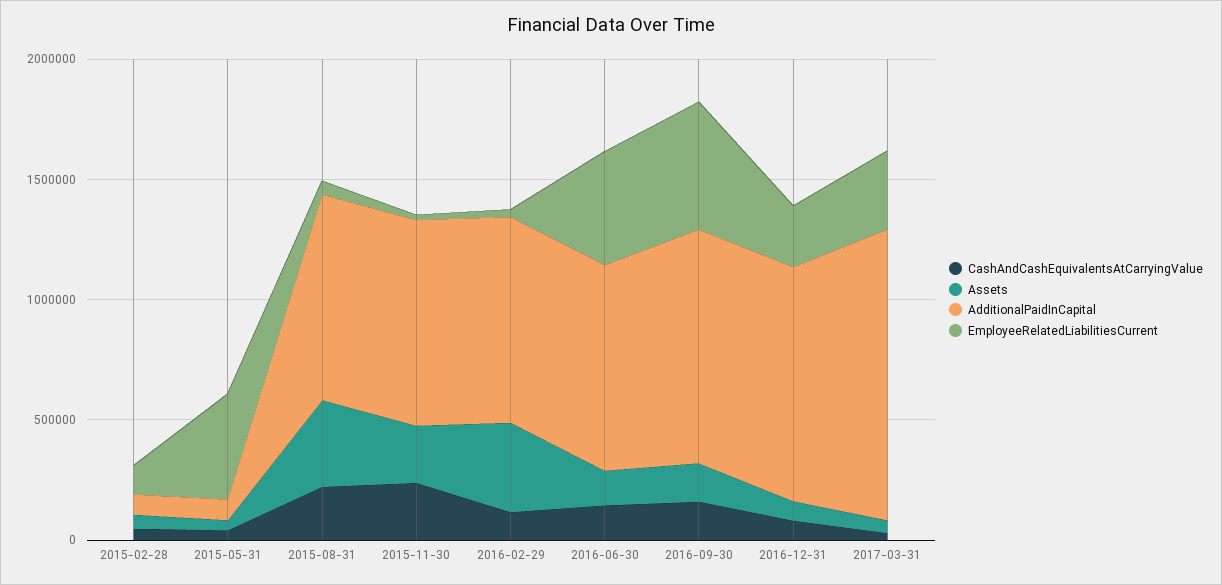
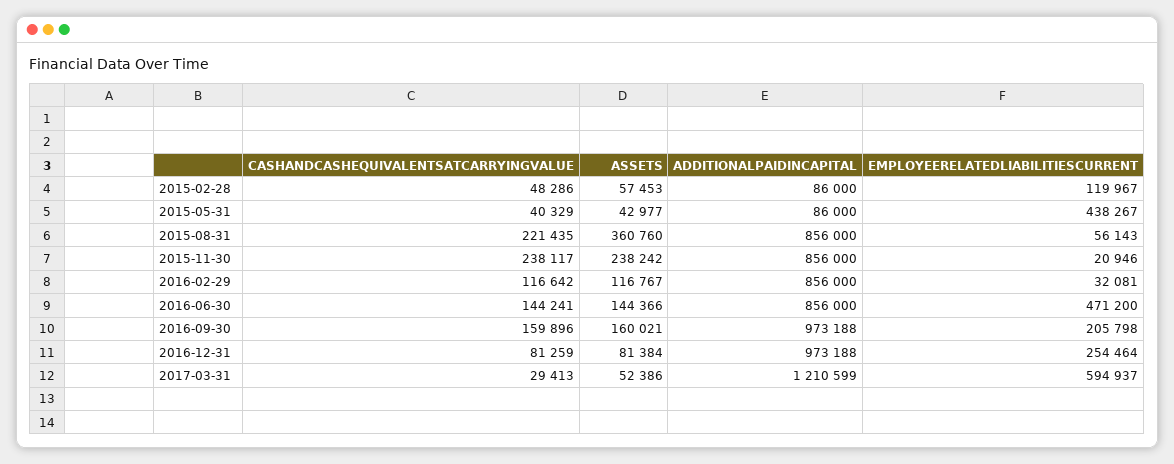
  {
    "CashAndCashEquivalentsAtCarryingValue": {
      "2015-02-28": 48286,
      "2015-05-31": 40329,
      "2015-08-31": 221435,
      "2015-11-30": 238117,
      "2016-02-29": 116642,
      "2016-06-30": 144241,
      "2016-09-30": 159896,
      "2016-12-31": 81259,
      "2017-03-31": 29413
    },
    "Assets": {
      "2015-02-28": 57453,
      "2015-05-31": 42977,
      "2015-08-31": 360760,
      "2015-11-30": 238242,
-     "2016-02-29": 400000,
+     "2016-02-29": 116767,
      "2016-06-30": 144366,
      "2016-09-30": 160021,
      "2016-12-31": 81384,
      "2017-03-31": 52386
    },
    "AdditionalPaidInCapital": {
      "2015-02-28": 86000,
      "2015-05-31": 86000,
      "2015-08-31": 856000,
      "2015-11-30": 856000,
      "2016-02-29": 856000,
      "2016-06-30": 856000,
      "2016-09-30": 973188,
      "2016-12-31": 973188,
      "2017-03-31": 1210599
    },
    "EmployeeRelatedLiabilitiesCurrent": {
      "2015-02-28": 119967,
      "2015-05-31": 438267,
      "2015-08-31": 56143,
      "2015-11-30": 20946,
      "2016-02-29": 32081,
      "2016-06-30": 471200,
-     "2016-09-30": 500000,
+     "2016-09-30": 205798,
      "2016-12-31": 254464,
-     "2017-03-31": 300000
+     "2017-03-31": 594937
    }
  }

